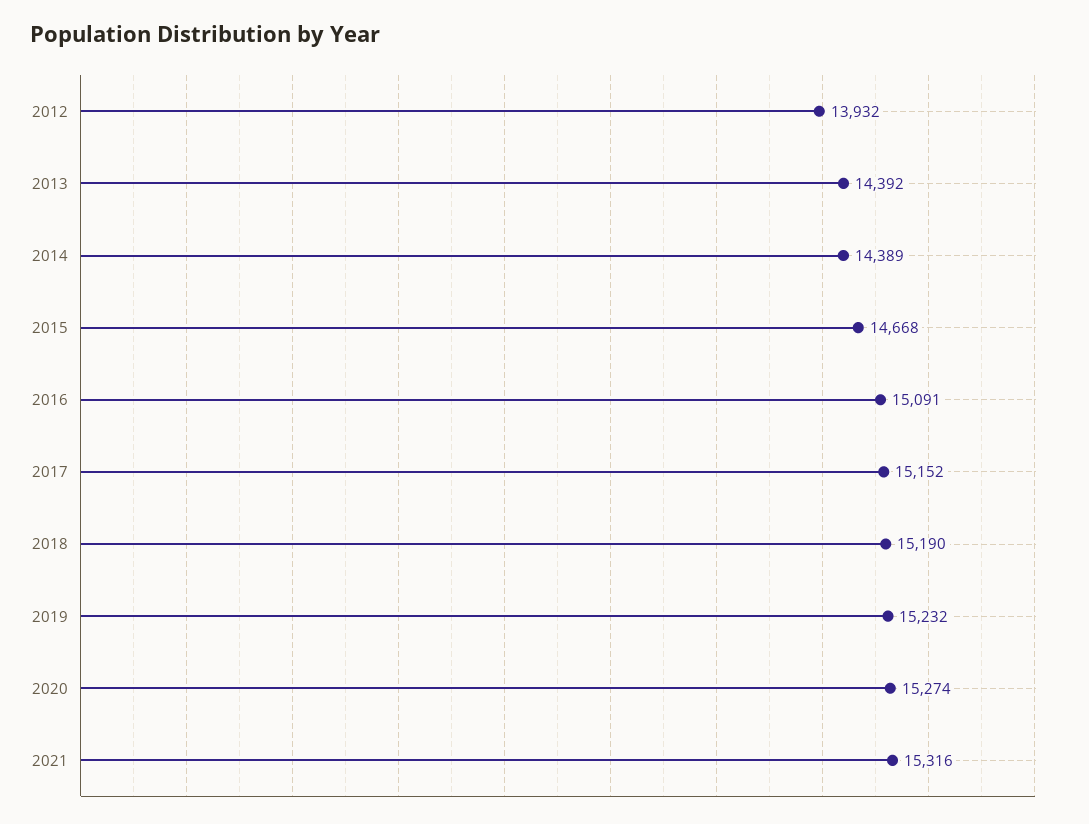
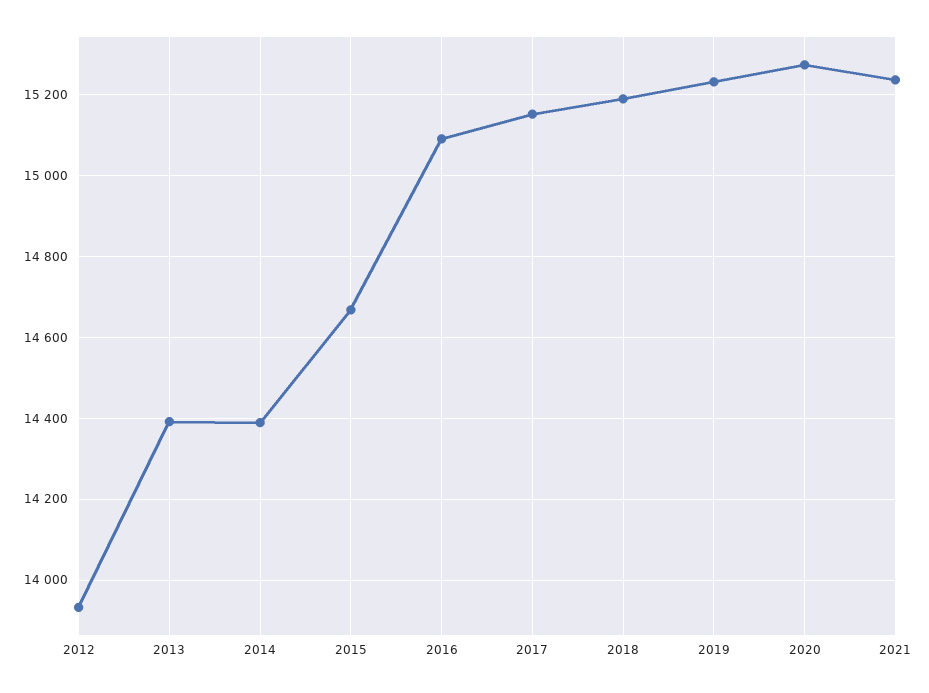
  {
    "2012": 13932,
    "2013": 14392,
    "2014": 14389,
    "2015": 14668,
    "2016": 15091,
    "2017": 15152,
    "2018": 15190,
    "2019": 15232,
    "2020": 15274,
-   "2021": 15316
+   "2021": 15240
  }

